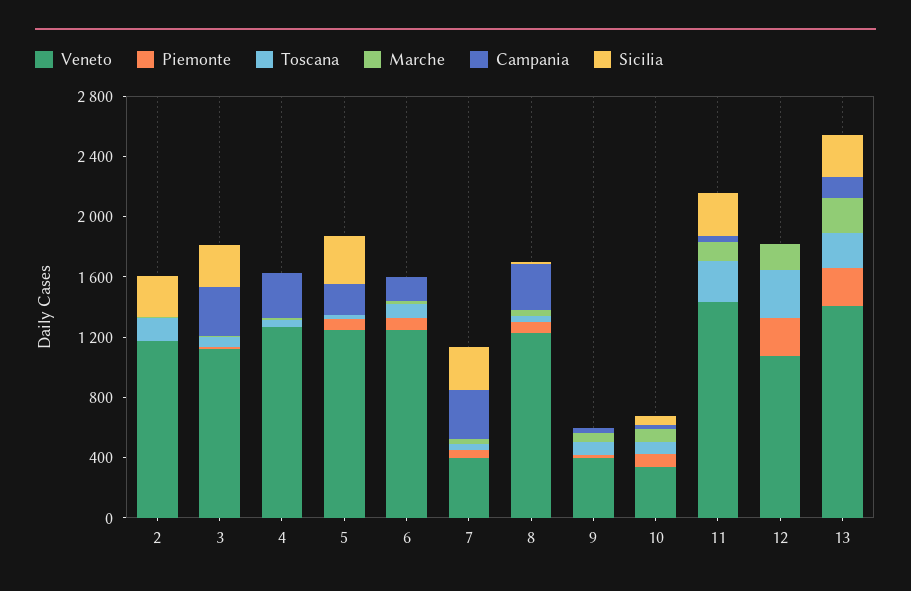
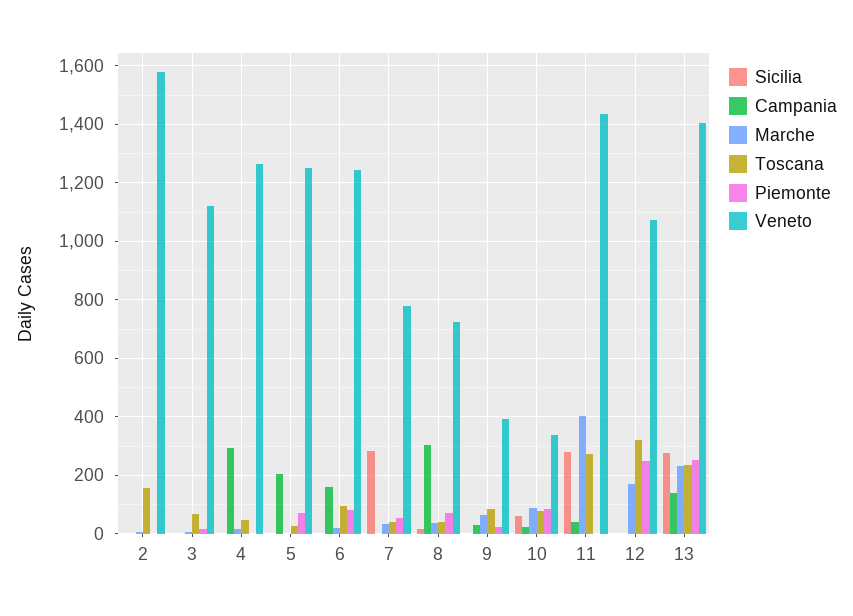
  {
    "Veneto": {
-     "2": 1200,
+     "2": 1575,
      "3": 1125,
      "4": 1275,
      "5": 1250,
      "6": 1250,
-     "7": 400,
+     "7": 775,
-     "8": 1200,
+     "8": 725,
      "9": 400,
      "10": 350,
      "11": 1425,
      "12": 1075,
      "13": 1400
    },
    "Piemonte": {
      "2": 0,
      "3": 25,
      "4": 0,
      "5": 75,
      "6": 75,
      "7": 50,
      "8": 75,
      "9": 25,
      "10": 75,
      "11": 0,
      "12": 250,
      "13": 250
    },
    "Toscana": {
      "2": 150,
      "3": 75,
      "4": 50,
      "5": 25,
      "6": 100,
      "7": 50,
      "8": 50,
      "9": 75,
      "10": 75,
      "11": 275,
      "12": 325,
      "13": 225
    },
    "Marche": {
      "2": 0,
      "3": 0,
      "4": 25,
      "5": 0,
      "6": 25,
      "7": 25,
      "8": 25,
      "9": 75,
      "10": 100,
-     "11": 100,
+     "11": 400,
      "12": 175,
      "13": 225
    },
    "Campania": {
      "2": 0,
-     "3": 300,
+     "3": 0,
      "4": 300,
      "5": 200,
      "6": 150,
-     "7": 300,
+     "7": 0,
      "8": 300,
      "9": 25,
      "10": 25,
      "11": 50,
      "12": 0,
      "13": 150
    },
    "Sicilia": {
-     "2": 300,
+     "2": 0,
-     "3": 300,
+     "3": 0,
      "4": 0,
-     "5": 300,
+     "5": 0,
      "6": 0,
      "7": 275,
      "8": 25,
      "9": 0,
      "10": 50,
      "11": 275,
      "12": 0,
      "13": 275
    }
  }

